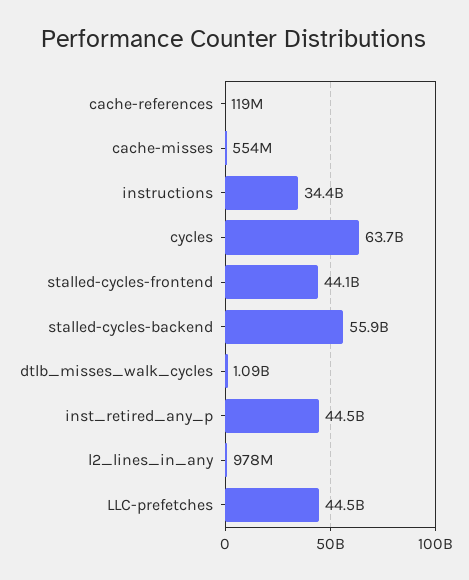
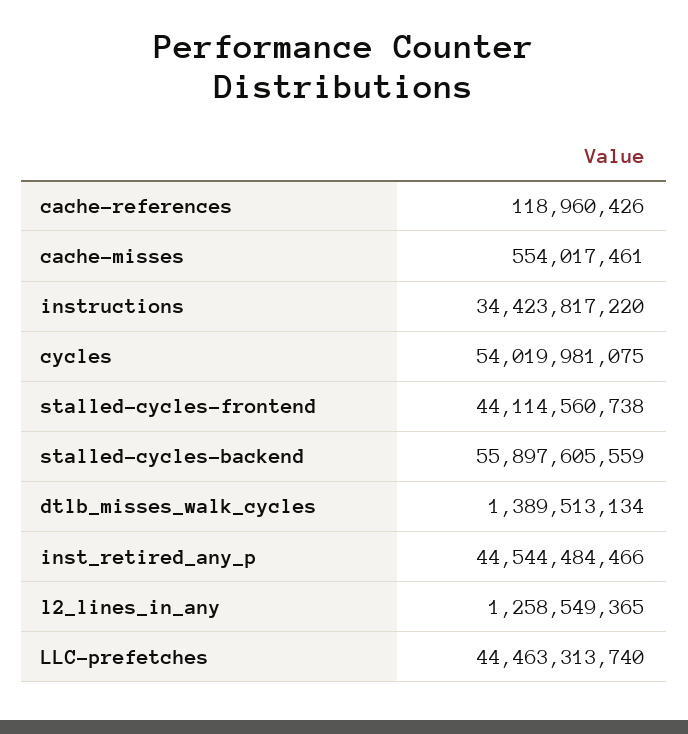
  {
    "cache-references": 118960426,
    "cache-misses": 554017461,
    "instructions": 34423817220,
-   "cycles": 63700000000,
+   "cycles": 54019981075,
    "stalled-cycles-frontend": 44114560738,
    "stalled-cycles-backend": 55897605559,
-   "dtlb_misses_walk_cycles": 1090000000,
+   "dtlb_misses_walk_cycles": 1389513134,
    "inst_retired_any_p": 44544484466,
-   "l2_lines_in_any": 978000000,
+   "l2_lines_in_any": 1258549365,
    "LLC-prefetches": 44463313740
  }

